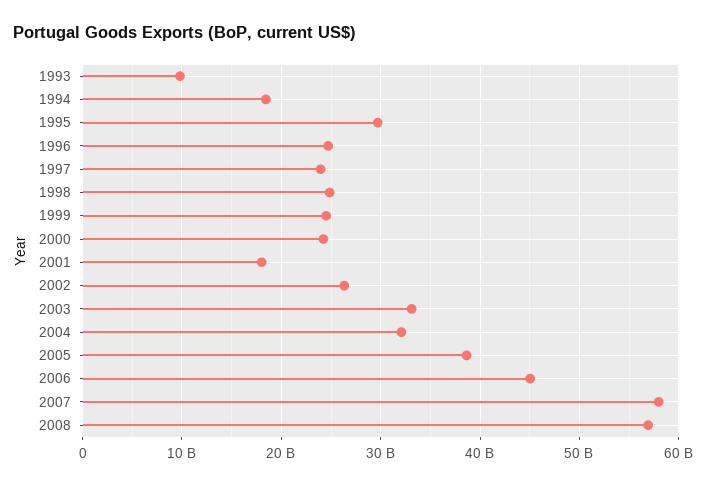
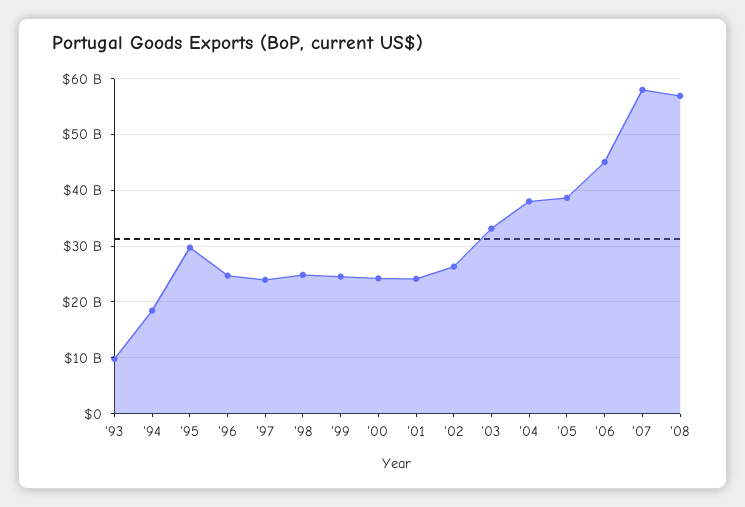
  {
    "1993": 10000000000,
    "1994": 18000000000,
    "1995": 30000000000,
    "1996": 25000000000,
    "1997": 24000000000,
    "1998": 25000000000,
    "1999": 25000000000,
    "2000": 24000000000,
-   "2001": 18000000000,
+   "2001": 24000000000,
    "2002": 26000000000,
    "2003": 33000000000,
-   "2004": 32000000000,
+   "2004": 38000000000,
    "2005": 39000000000,
    "2006": 45000000000,
    "2007": 58000000000,
    "2008": 57000000000
  }

